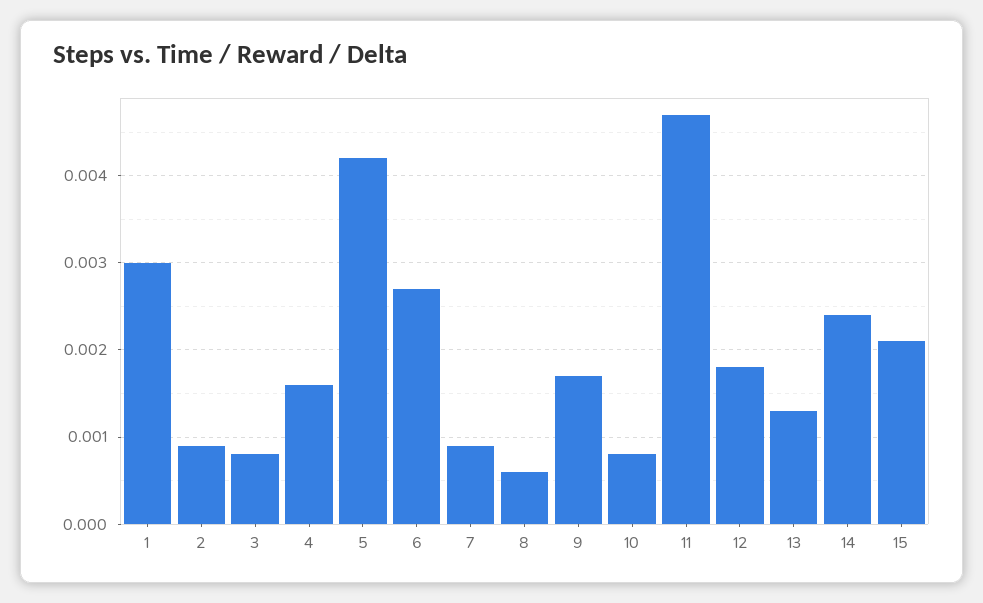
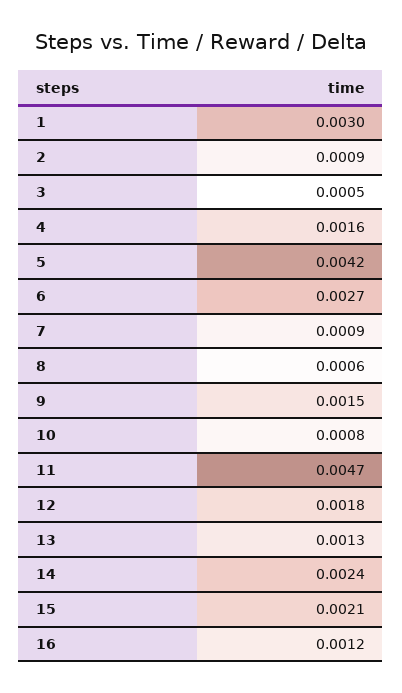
  {
    "1": 0.003,
    "2": 0.0009,
-   "3": 0.0008,
+   "3": 0.0005,
    "4": 0.0016,
    "5": 0.0042,
    "6": 0.0027,
    "7": 0.0009,
    "8": 0.0006,
-   "9": 0.0017,
+   "9": 0.0015,
    "10": 0.0008,
    "11": 0.0047,
    "12": 0.0018,
    "13": 0.0013,
    "14": 0.0024,
-   "15": 0.0021
+   "15": 0.0021,
+   "16": 0.0012
  }

